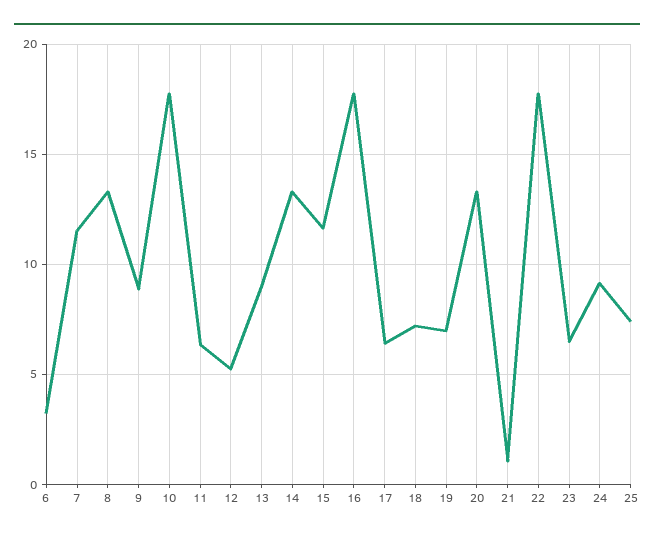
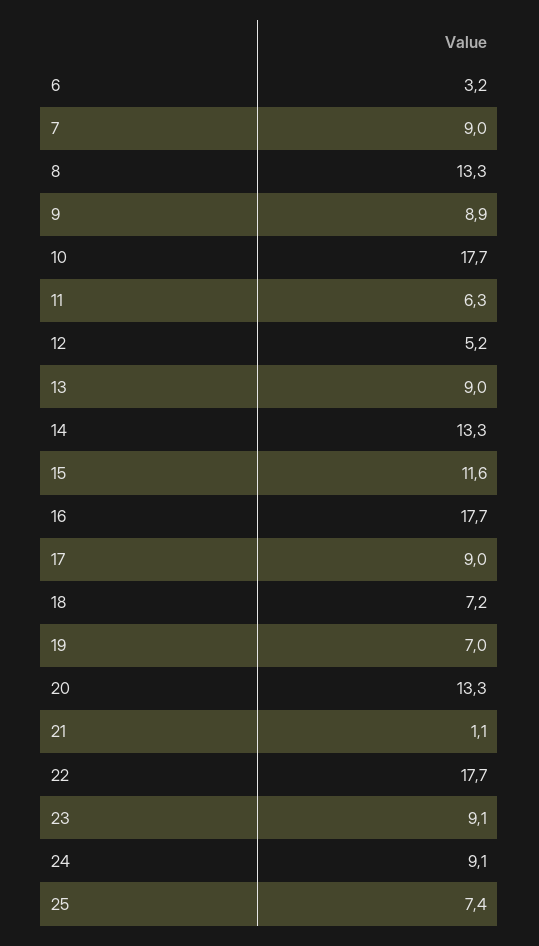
  {
    "6": 3.2,
-   "7": 11.5,
+   "7": 9,
    "8": 13.3,
    "9": 8.9,
    "10": 17.7,
    "11": 6.3,
    "12": 5.2,
    "13": 9,
    "14": 13.3,
    "15": 11.6,
    "16": 17.7,
-   "17": 6.5,
+   "17": 9,
    "18": 7.2,
    "19": 7,
    "20": 13.3,
    "21": 1.1,
    "22": 17.7,
-   "23": 6.5,
+   "23": 9.1,
    "24": 9.1,
    "25": 7.4
  }

